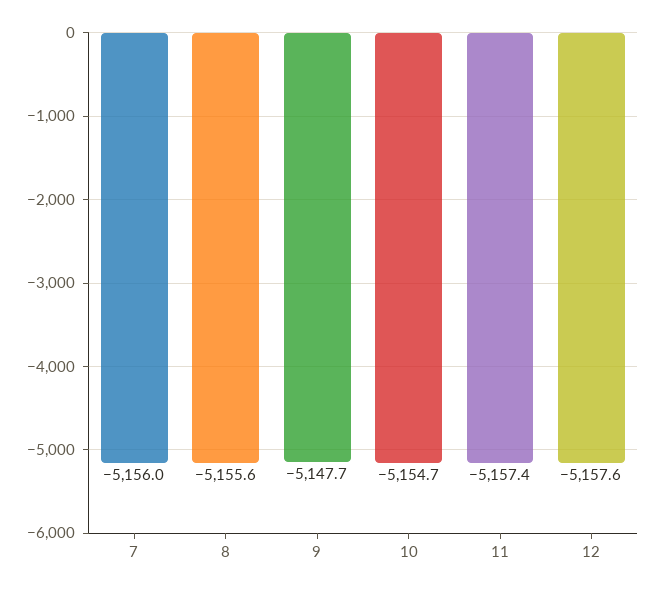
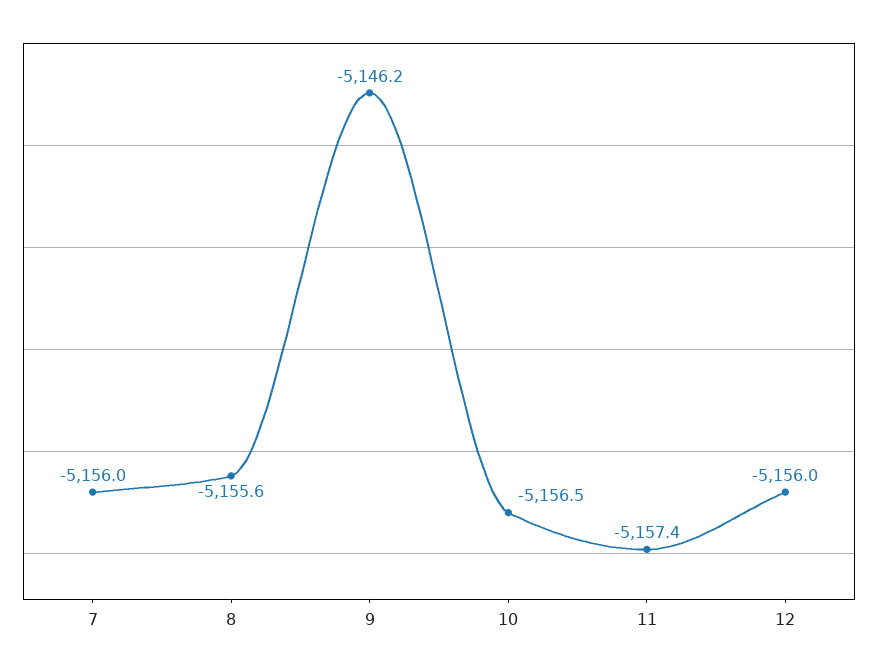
  {
    "7": -5156,
    "8": -5155.6,
-   "9": -5147.7,
+   "9": -5146.2,
-   "10": -5154.7,
+   "10": -5156.5,
    "11": -5157.4,
-   "12": -5157.6
+   "12": -5156
  }

